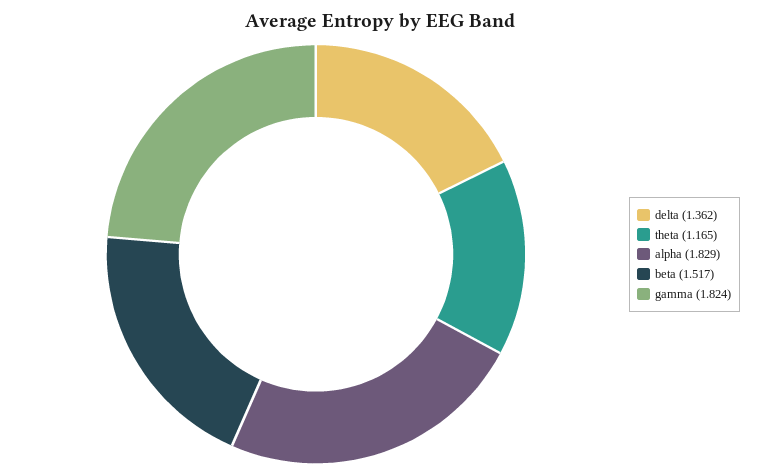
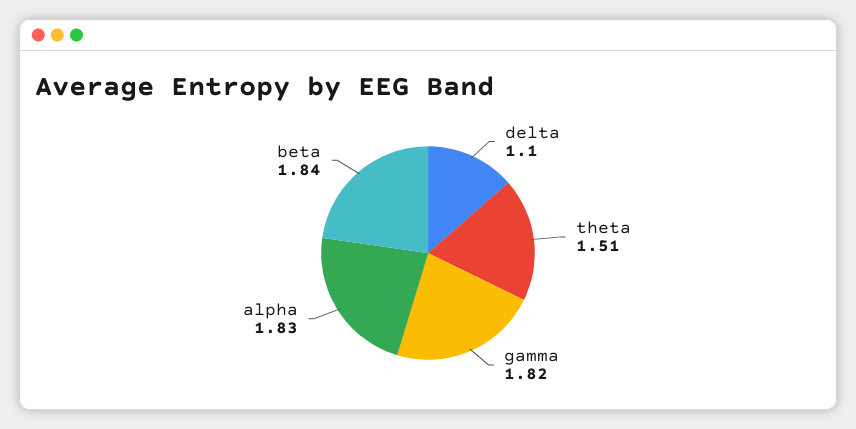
  {
-   "delta": 1.362,
+   "delta": 1.1,
-   "theta": 1.165,
+   "theta": 1.51,
    "alpha": 1.829,
-   "beta": 1.517,
+   "beta": 1.84,
    "gamma": 1.824
  }

